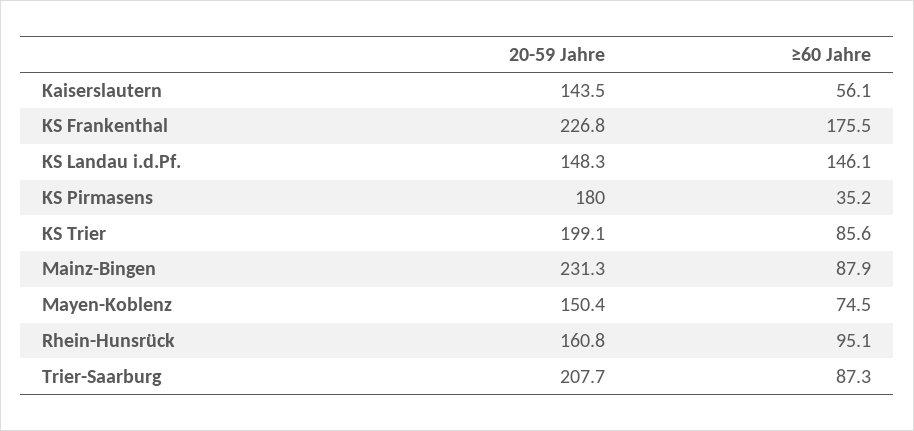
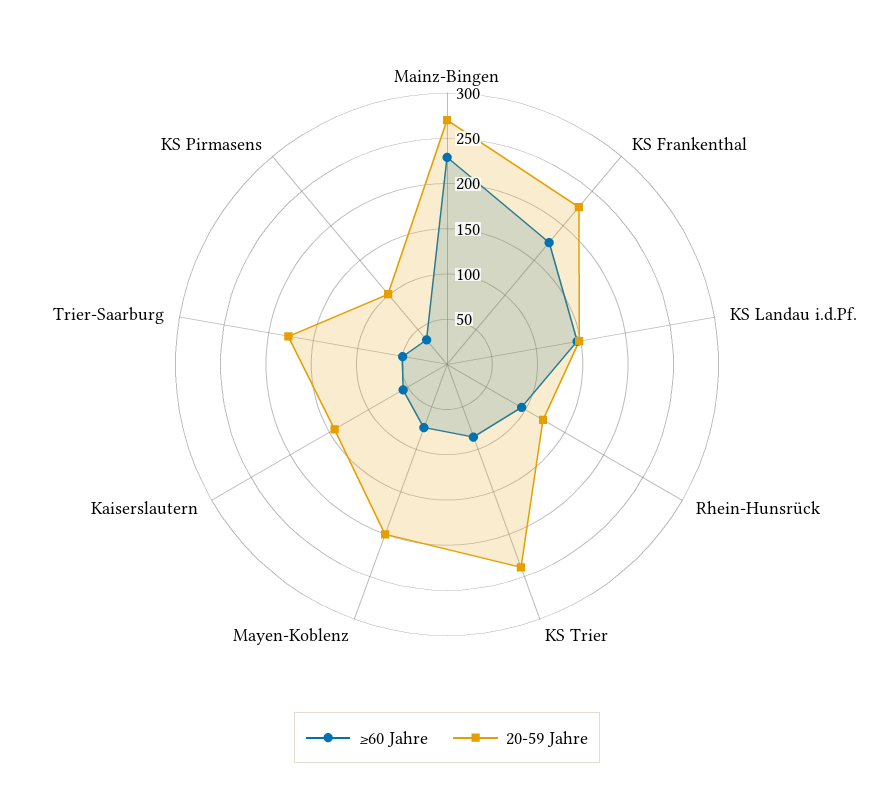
  {
    "20-59 Jahre": {
      "Kaiserslautern": 143.5,
      "KS Frankenthal": 226.8,
      "KS Landau i.d.Pf.": 148.3,
-     "KS Pirmasens": 180,
+     "KS Pirmasens": 100,
-     "KS Trier": 199.1,
+     "KS Trier": 240,
-     "Mainz-Bingen": 231.3,
+     "Mainz-Bingen": 270,
-     "Mayen-Koblenz": 150.4,
+     "Mayen-Koblenz": 200,
-     "Rhein-Hunsrück": 160.8,
+     "Rhein-Hunsrück": 120,
-     "Trier-Saarburg": 207.7
+     "Trier-Saarburg": 180
    },
    "≥60 Jahre": {
      "Kaiserslautern": 56.1,
      "KS Frankenthal": 175.5,
      "KS Landau i.d.Pf.": 146.1,
      "KS Pirmasens": 35.2,
      "KS Trier": 85.6,
-     "Mainz-Bingen": 87.9,
+     "Mainz-Bingen": 230,
      "Mayen-Koblenz": 74.5,
      "Rhein-Hunsrück": 95.1,
-     "Trier-Saarburg": 87.3
+     "Trier-Saarburg": 50
    }
  }

